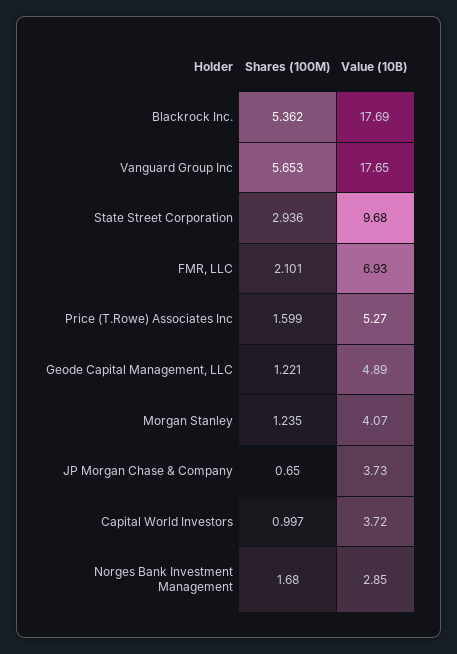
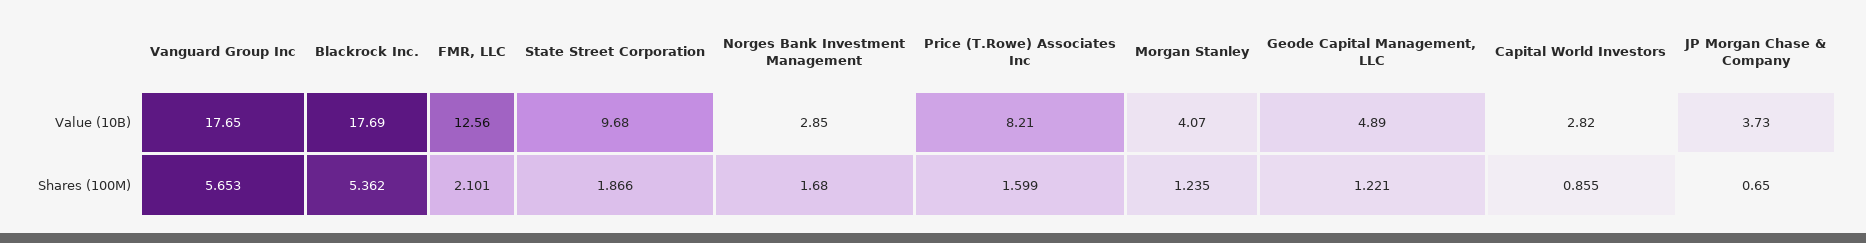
  {
    "Shares (100M)": {
      "Blackrock Inc.": 5.362,
      "Vanguard Group Inc": 5.653,
-     "State Street Corporation": 2.936,
+     "State Street Corporation": 1.866,
      "FMR, LLC": 2.101,
      "Price (T.Rowe) Associates Inc": 1.599,
      "Geode Capital Management, LLC": 1.221,
      "Morgan Stanley": 1.235,
      "JP Morgan Chase & Company": 0.65,
-     "Capital World Investors": 0.997,
+     "Capital World Investors": 0.855,
      "Norges Bank Investment Management": 1.68
    },
    "Value (10B)": {
      "Blackrock Inc.": 17.69,
      "Vanguard Group Inc": 17.65,
      "State Street Corporation": 9.68,
-     "FMR, LLC": 6.93,
+     "FMR, LLC": 12.56,
-     "Price (T.Rowe) Associates Inc": 5.27,
+     "Price (T.Rowe) Associates Inc": 8.21,
      "Geode Capital Management, LLC": 4.89,
      "Morgan Stanley": 4.07,
      "JP Morgan Chase & Company": 3.73,
-     "Capital World Investors": 3.72,
+     "Capital World Investors": 2.82,
      "Norges Bank Investment Management": 2.85
    }
  }

